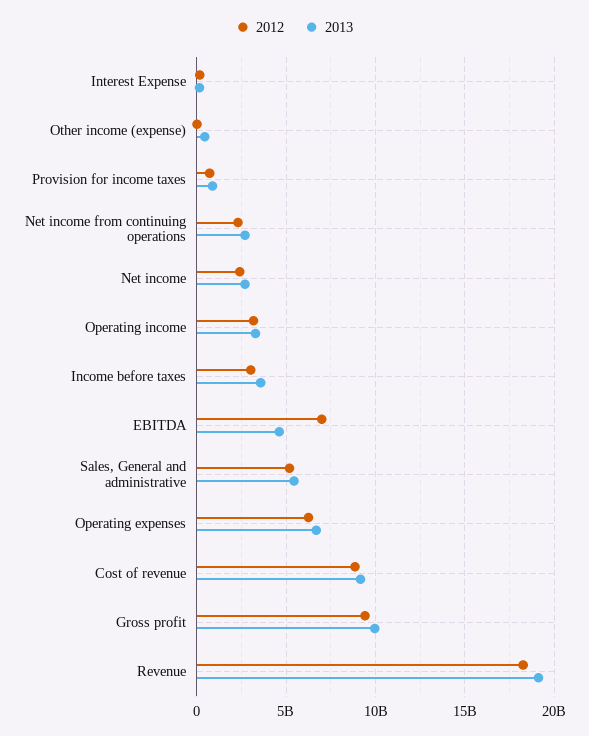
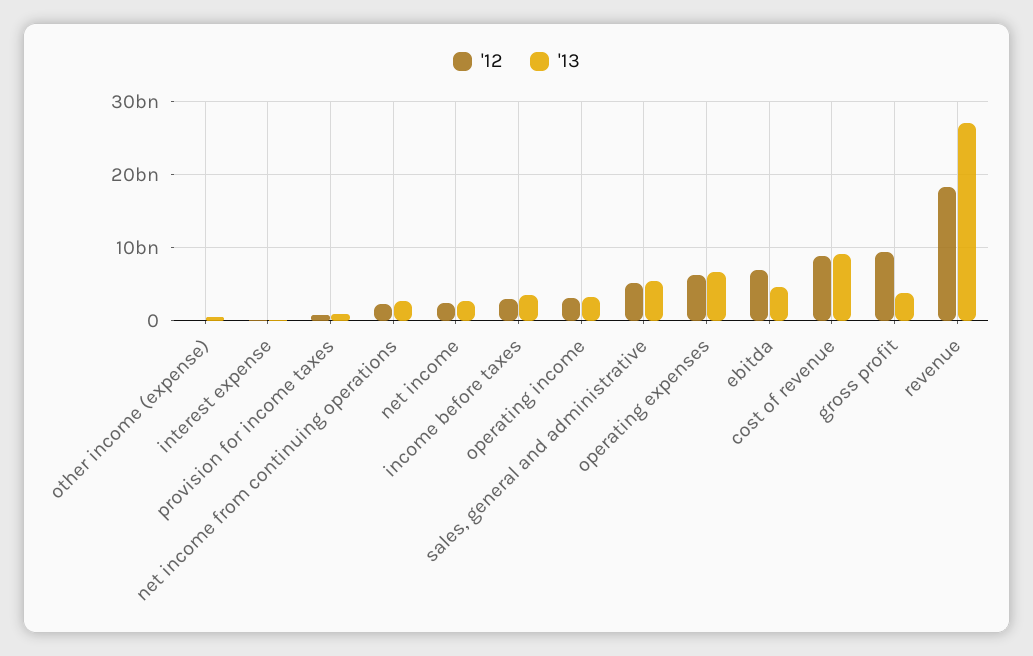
  {
    "2012": {
      "Interest Expense": 0,
      "Other income (expense)": 0,
      "Provision for income taxes": 500000000,
      "Net income from continuing operations": 2500000000,
      "Net income": 2500000000,
      "Operating income": 3000000000,
      "Income before taxes": 3000000000,
      "EBITDA": 7000000000,
      "Sales, General and administrative": 5000000000,
      "Operating expenses": 6000000000,
      "Cost of revenue": 9000000000,
      "Gross profit": 9500000000,
      "Revenue": 18500000000
    },
    "2013": {
      "Interest Expense": 0,
      "Other income (expense)": 500000000,
      "Provision for income taxes": 1000000000,
      "Net income from continuing operations": 2500000000,
      "Net income": 2500000000,
      "Operating income": 3500000000,
      "Income before taxes": 3500000000,
      "EBITDA": 4500000000,
      "Sales, General and administrative": 5500000000,
      "Operating expenses": 6500000000,
      "Cost of revenue": 9000000000,
-     "Gross profit": 10000000000,
+     "Gross profit": 4000000000,
-     "Revenue": 19000000000
+     "Revenue": 27000000000
    }
  }

